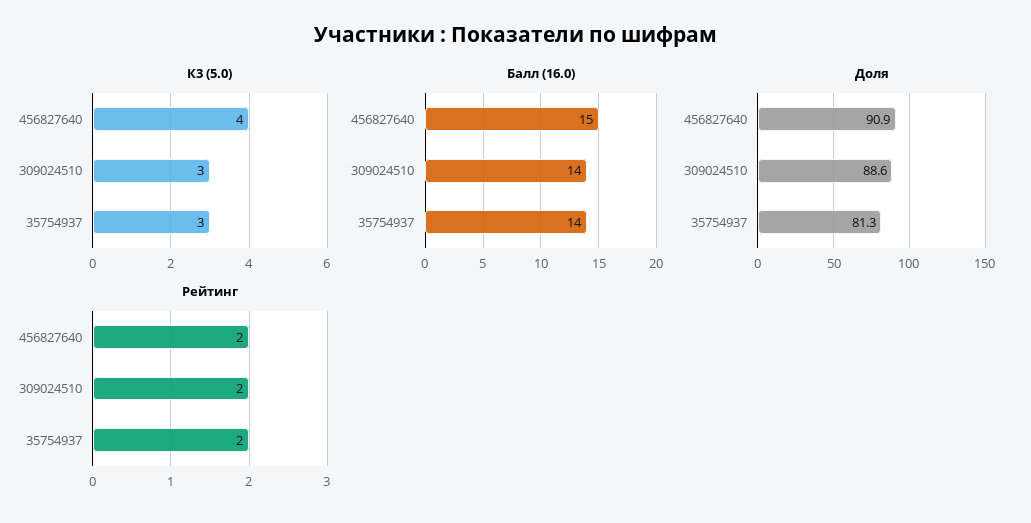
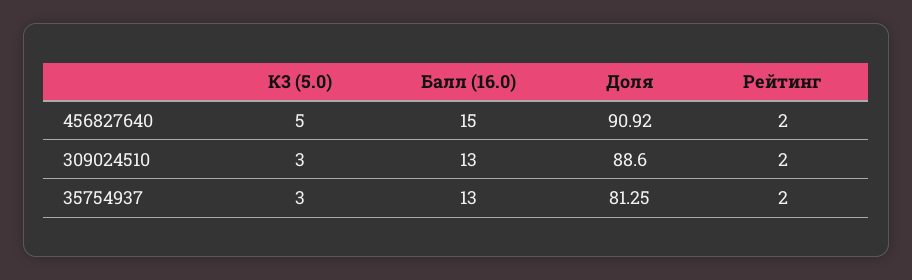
  {
    "К3 (5.0)": {
-     "456827640": 4,
+     "456827640": 5,
      "309024510": 3,
      "35754937": 3
    },
    "Балл (16.0)": {
      "456827640": 15,
-     "309024510": 14,
+     "309024510": 13,
-     "35754937": 14
+     "35754937": 13
    },
    "Доля": {
      "456827640": 90.92,
      "309024510": 88.6,
      "35754937": 81.25
    },
    "Рейтинг": {
      "456827640": 2,
      "309024510": 2,
      "35754937": 2
    }
  }

